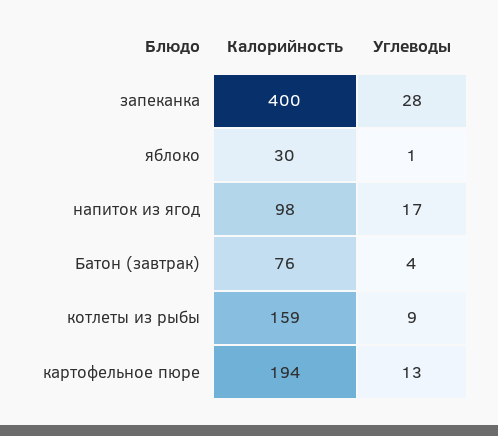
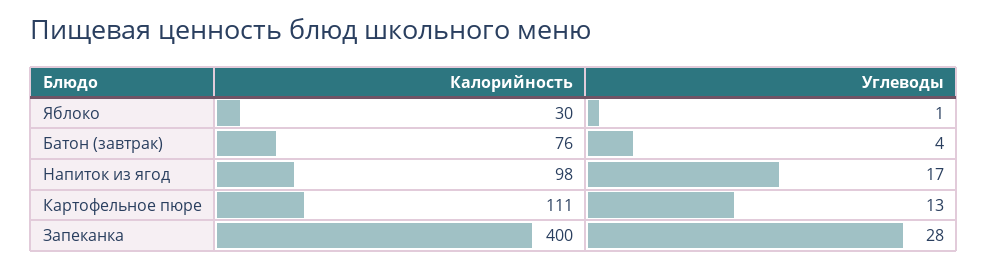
  {
    "Калорийность": {
      "запеканка": 400,
      "яблоко": 30,
      "напиток из ягод": 98,
      "Батон (завтрак)": 76,
-     "котлеты из рыбы": 159,
-     "картофельное пюре": 194
+     "картофельное пюре": 111
    },
    "Углеводы": {
      "запеканка": 28,
      "яблоко": 1,
      "напиток из ягод": 17,
      "Батон (завтрак)": 4,
-     "котлеты из рыбы": 9,
      "картофельное пюре": 13
    }
  }

